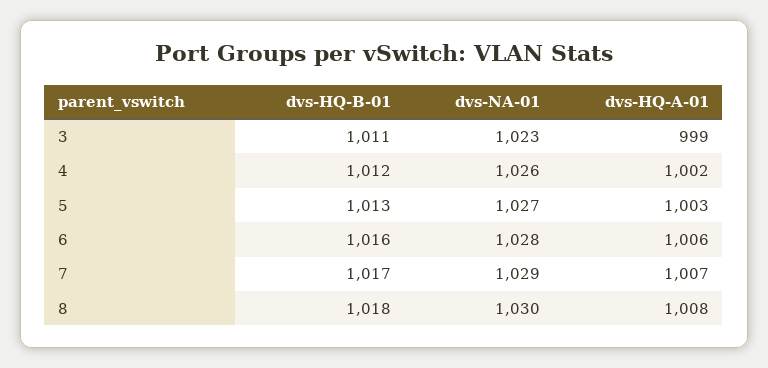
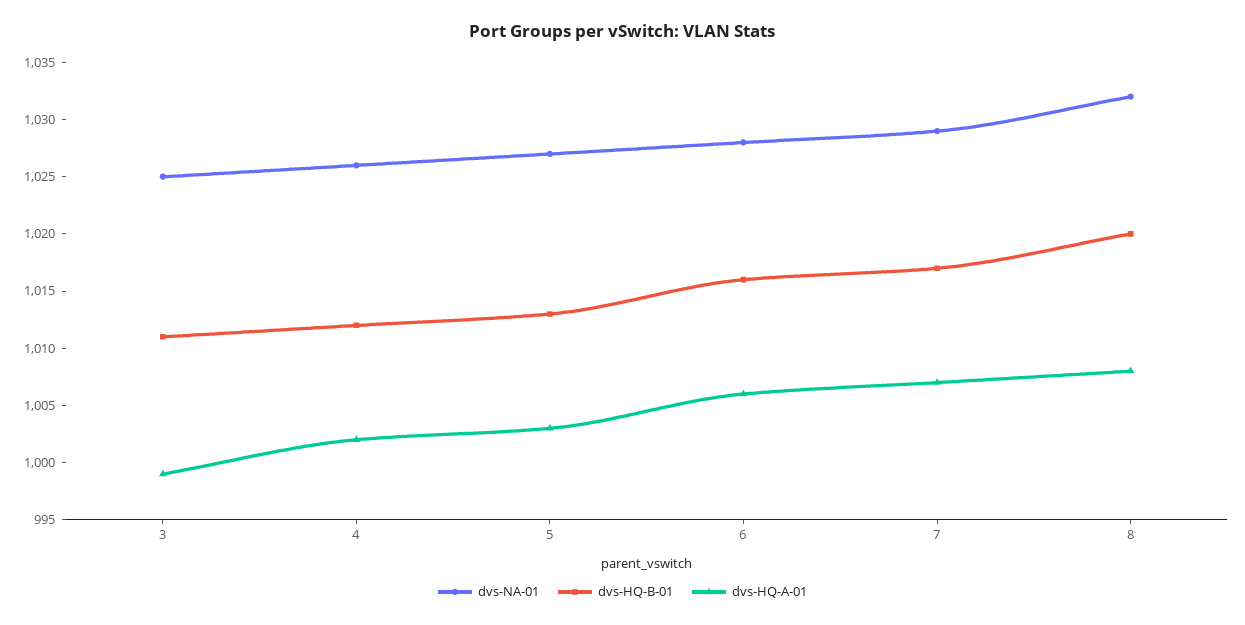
  {
    "dvs-HQ-B-01": {
      "3": 1011,
      "4": 1012,
      "5": 1013,
      "6": 1016,
      "7": 1017,
-     "8": 1018
+     "8": 1020
    },
    "dvs-NA-01": {
-     "3": 1023,
+     "3": 1025,
      "4": 1026,
      "5": 1027,
      "6": 1028,
      "7": 1029,
-     "8": 1030
+     "8": 1032
    },
    "dvs-HQ-A-01": {
      "3": 999,
      "4": 1002,
      "5": 1003,
      "6": 1006,
      "7": 1007,
      "8": 1008
    }
  }

